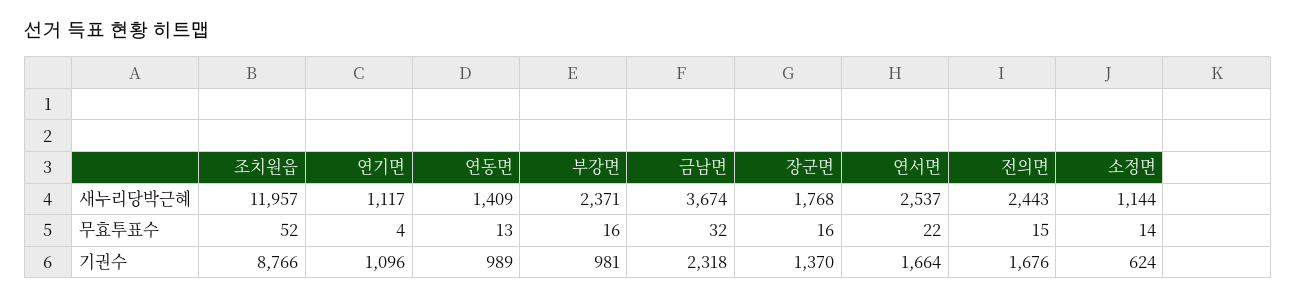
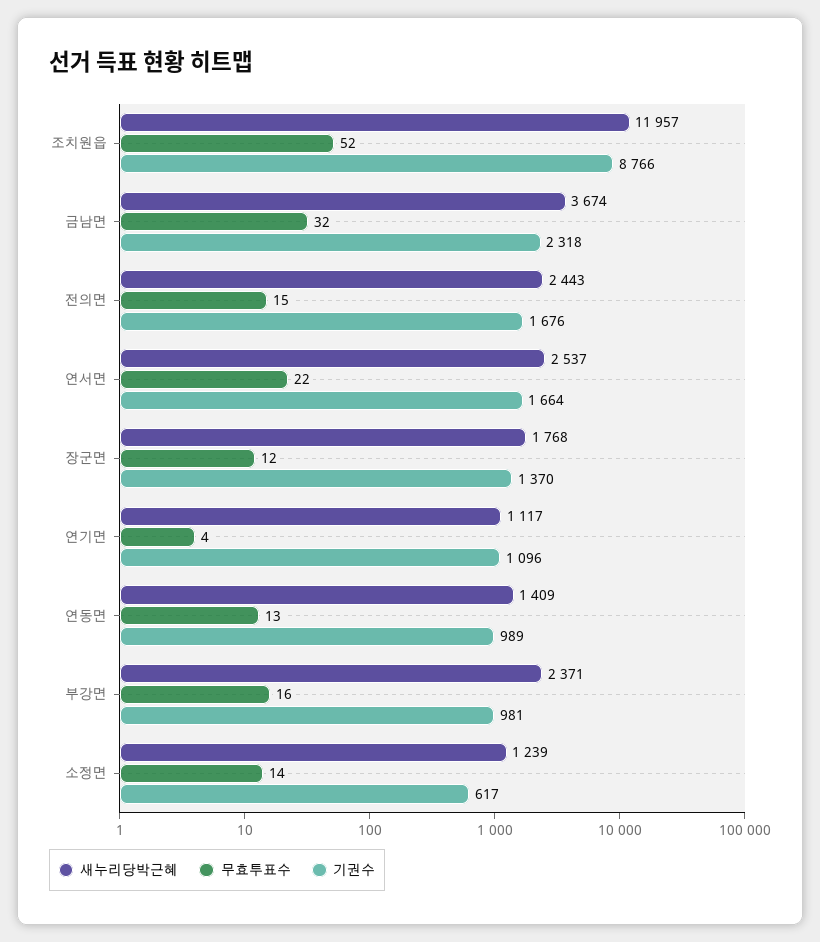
  {
    "새누리당박근혜": {
      "조치원읍": 11957,
      "연기면": 1117,
      "연동면": 1409,
      "부강면": 2371,
      "금남면": 3674,
      "장군면": 1768,
      "연서면": 2537,
      "전의면": 2443,
-     "소정면": 1144
+     "소정면": 1239
    },
    "무효투표수": {
      "조치원읍": 52,
      "연기면": 4,
      "연동면": 13,
      "부강면": 16,
      "금남면": 32,
-     "장군면": 16,
+     "장군면": 12,
      "연서면": 22,
      "전의면": 15,
      "소정면": 14
    },
    "기권수": {
      "조치원읍": 8766,
      "연기면": 1096,
      "연동면": 989,
      "부강면": 981,
      "금남면": 2318,
      "장군면": 1370,
      "연서면": 1664,
      "전의면": 1676,
-     "소정면": 624
+     "소정면": 617
    }
  }

